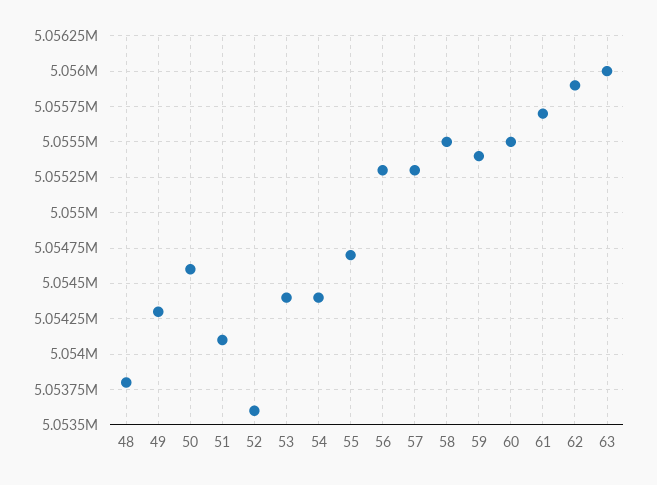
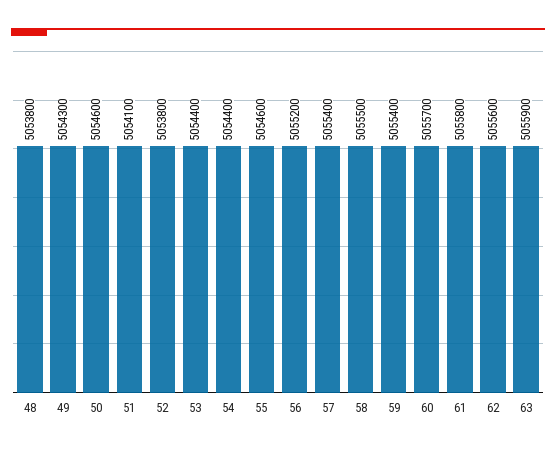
  {
    "48": 5053800,
    "49": 5054300,
    "50": 5054600,
    "51": 5054100,
-   "52": 5053600,
+   "52": 5053800,
    "53": 5054400,
    "54": 5054400,
-   "55": 5054700,
+   "55": 5054600,
-   "56": 5055300,
+   "56": 5055200,
-   "57": 5055300,
+   "57": 5055400,
    "58": 5055500,
    "59": 5055400,
-   "60": 5055500,
+   "60": 5055700,
-   "61": 5055700,
+   "61": 5055800,
-   "62": 5055900,
+   "62": 5055600,
-   "63": 5056000
+   "63": 5055900
  }

